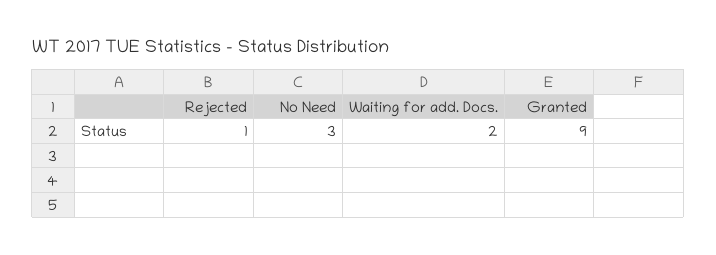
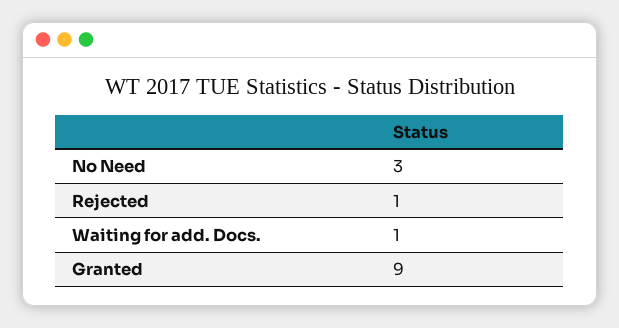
  {
    "Rejected": 1,
    "No Need": 3,
-   "Waiting for add. Docs.": 2,
+   "Waiting for add. Docs.": 1,
    "Granted": 9
  }

